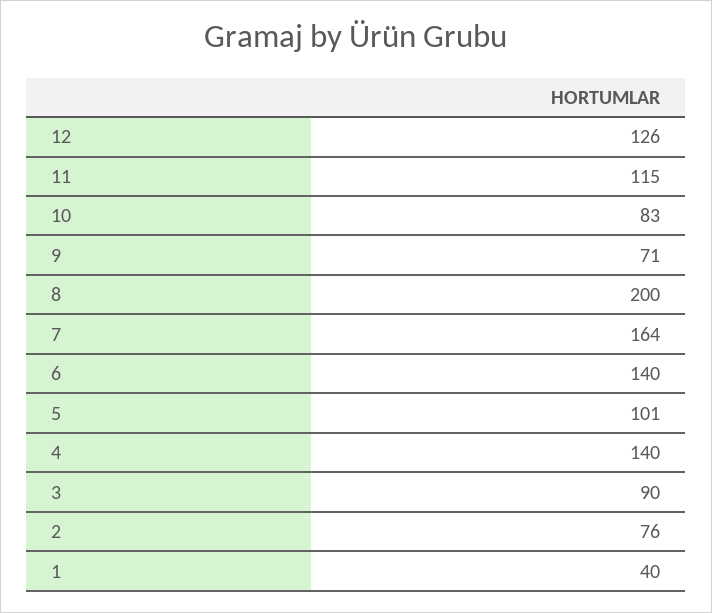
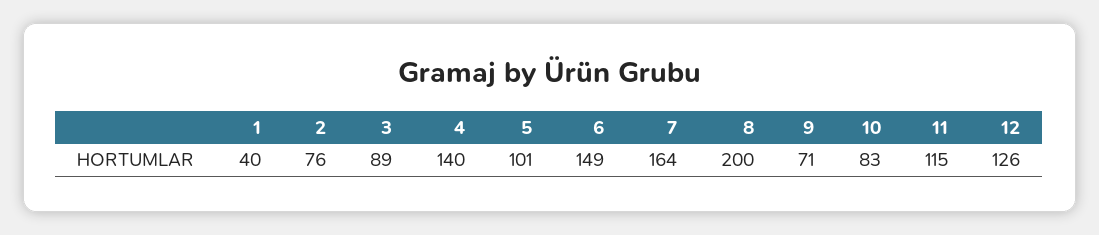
  {
    "12": 126,
    "11": 115,
    "10": 83,
    "9": 71,
    "8": 200,
    "7": 164,
-   "6": 140,
+   "6": 149,
    "5": 101,
    "4": 140,
-   "3": 90,
+   "3": 89,
    "2": 76,
    "1": 40
  }

